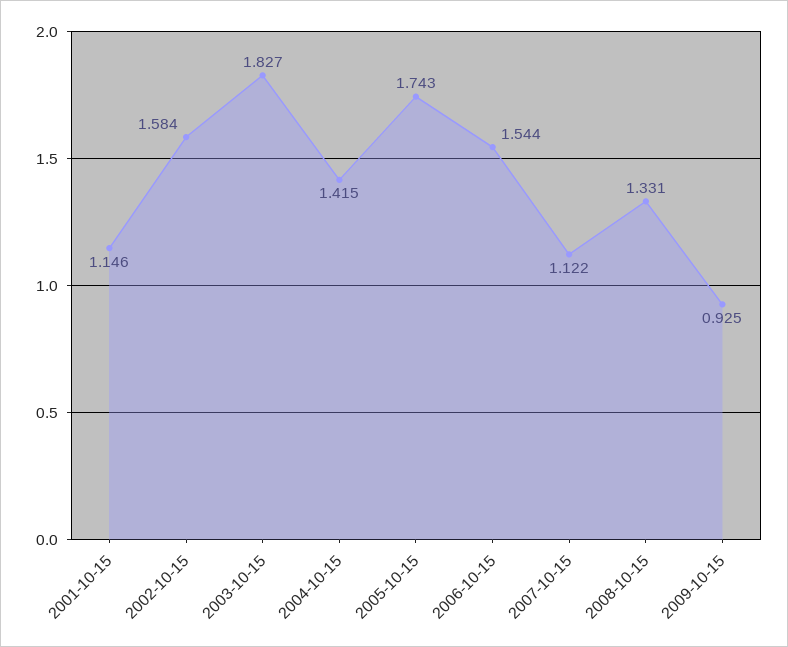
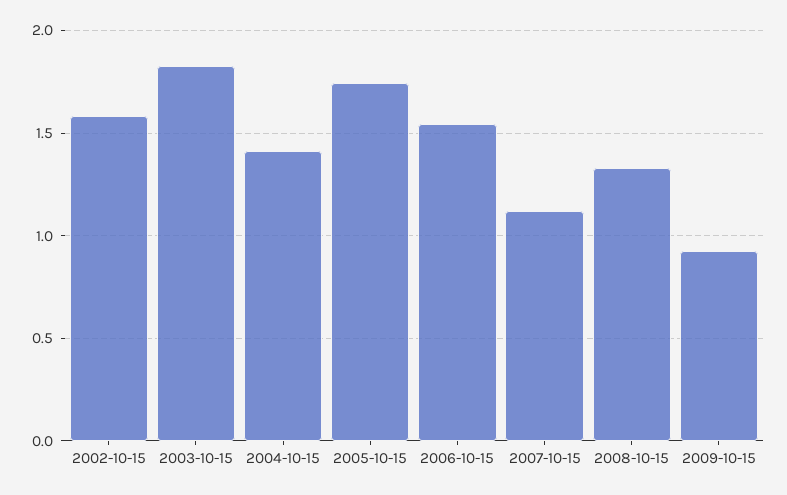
  {
-   "2001-10-15": 1.146,
    "2002-10-15": 1.584,
    "2003-10-15": 1.827,
    "2004-10-15": 1.415,
    "2005-10-15": 1.743,
    "2006-10-15": 1.544,
    "2007-10-15": 1.122,
    "2008-10-15": 1.331,
    "2009-10-15": 0.925
  }

